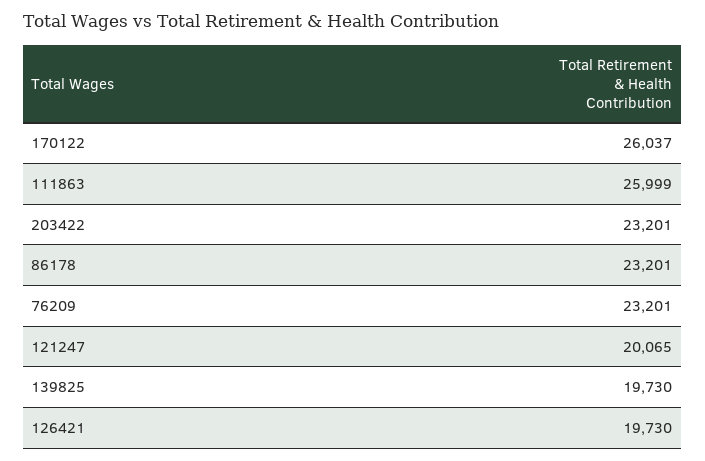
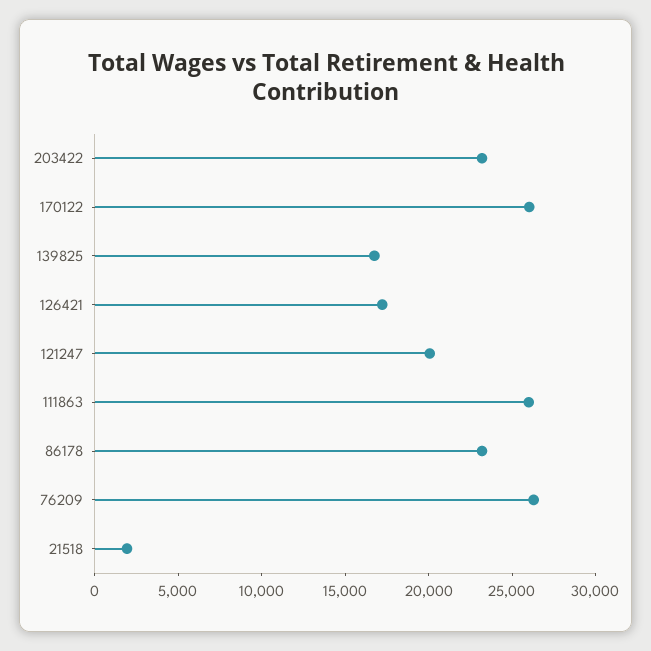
  {
    "170122": 26037,
    "111863": 25999,
    "203422": 23201,
    "86178": 23201,
-   "76209": 23201,
+   "76209": 26000,
    "121247": 20065,
-   "139825": 19730,
+   "139825": 17000,
-   "126421": 19730
+   "126421": 17000,
+   "21518": 2000
  }

